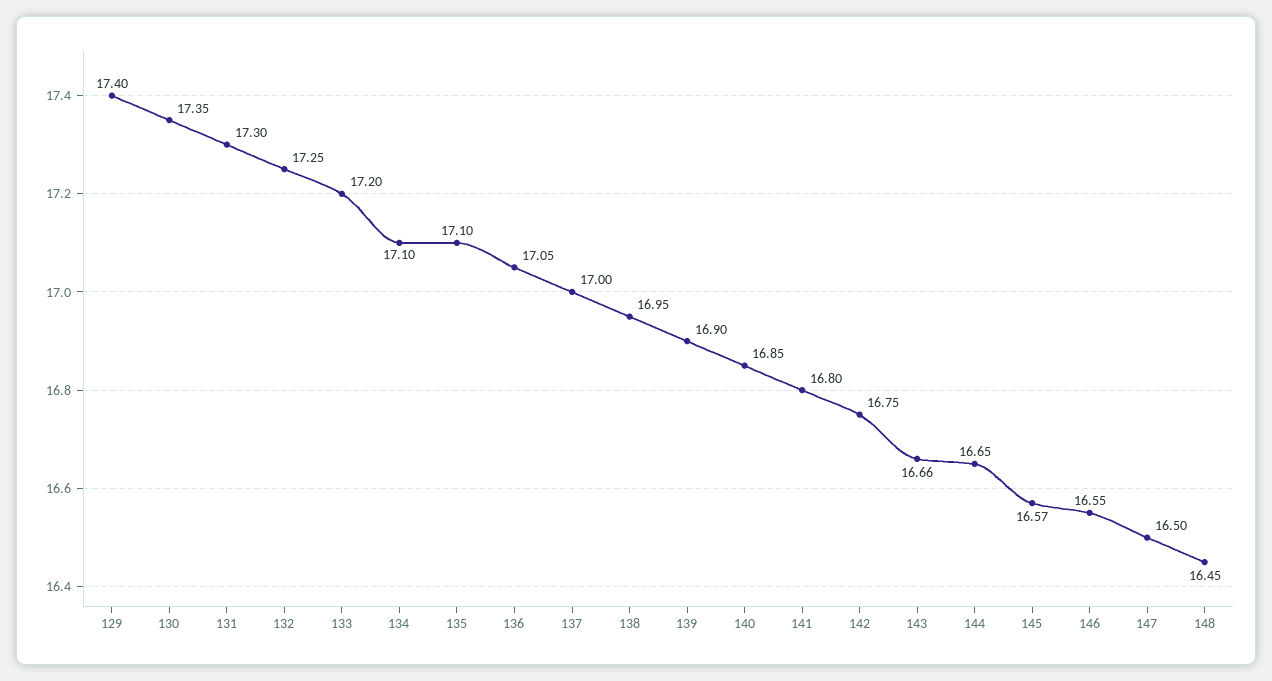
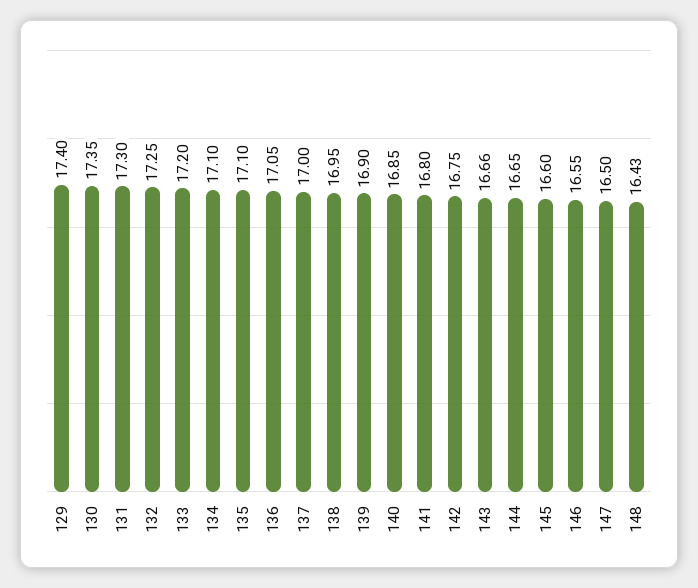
  {
    "129": 17.4,
    "130": 17.35,
    "131": 17.3,
    "132": 17.25,
    "133": 17.2,
    "134": 17.1,
    "135": 17.1,
    "136": 17.05,
    "137": 17,
    "138": 16.95,
    "139": 16.9,
    "140": 16.85,
    "141": 16.8,
    "142": 16.75,
    "143": 16.66,
    "144": 16.65,
-   "145": 16.57,
+   "145": 16.6,
    "146": 16.55,
    "147": 16.5,
-   "148": 16.45
+   "148": 16.43
  }

